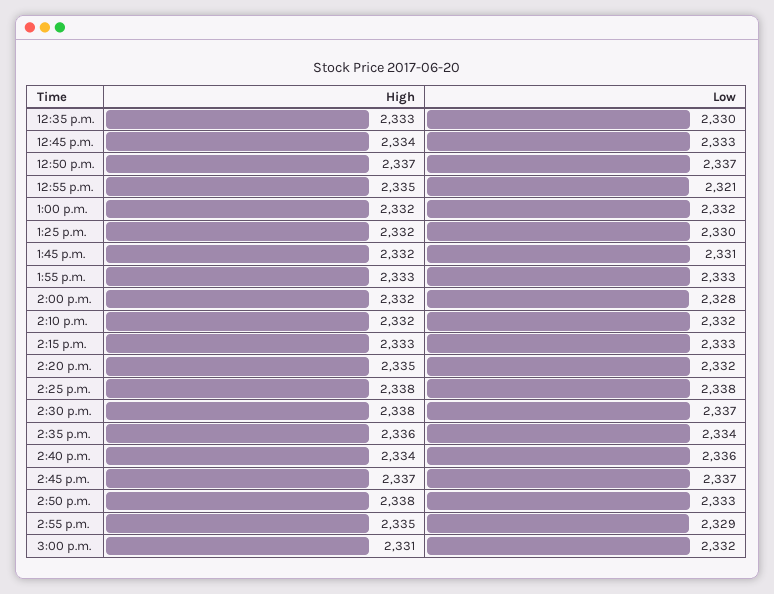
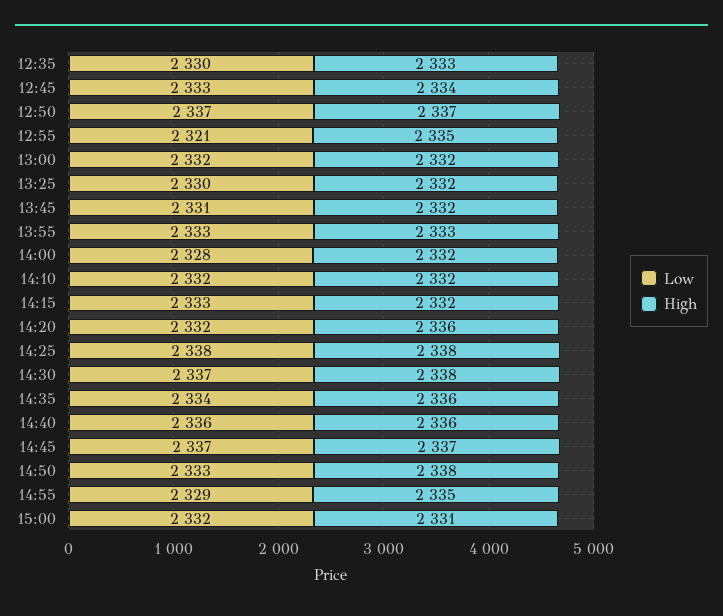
  {
    "High": {
      "12:35 p.m.": 2333,
      "12:45 p.m.": 2334,
      "12:50 p.m.": 2337,
      "12:55 p.m.": 2335,
      "1:00 p.m.": 2332,
      "1:25 p.m.": 2332,
      "1:45 p.m.": 2332,
      "1:55 p.m.": 2333,
      "2:00 p.m.": 2332,
      "2:10 p.m.": 2332,
-     "2:15 p.m.": 2333,
+     "2:15 p.m.": 2332,
-     "2:20 p.m.": 2335,
+     "2:20 p.m.": 2336,
      "2:25 p.m.": 2338,
      "2:30 p.m.": 2338,
      "2:35 p.m.": 2336,
-     "2:40 p.m.": 2334,
+     "2:40 p.m.": 2336,
      "2:45 p.m.": 2337,
      "2:50 p.m.": 2338,
      "2:55 p.m.": 2335,
      "3:00 p.m.": 2331
    },
    "Low": {
      "12:35 p.m.": 2330,
      "12:45 p.m.": 2333,
      "12:50 p.m.": 2337,
      "12:55 p.m.": 2321,
      "1:00 p.m.": 2332,
      "1:25 p.m.": 2330,
      "1:45 p.m.": 2331,
      "1:55 p.m.": 2333,
      "2:00 p.m.": 2328,
      "2:10 p.m.": 2332,
      "2:15 p.m.": 2333,
      "2:20 p.m.": 2332,
      "2:25 p.m.": 2338,
      "2:30 p.m.": 2337,
      "2:35 p.m.": 2334,
      "2:40 p.m.": 2336,
      "2:45 p.m.": 2337,
      "2:50 p.m.": 2333,
      "2:55 p.m.": 2329,
      "3:00 p.m.": 2332
    }
  }

